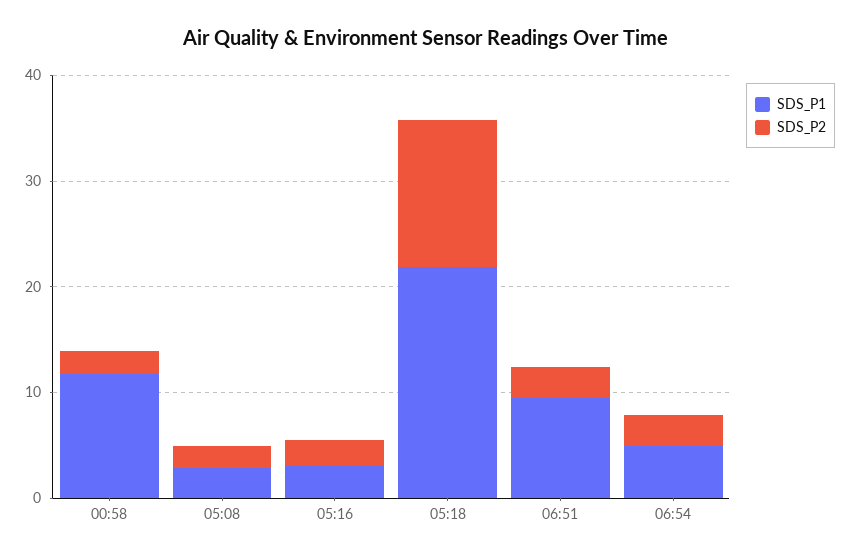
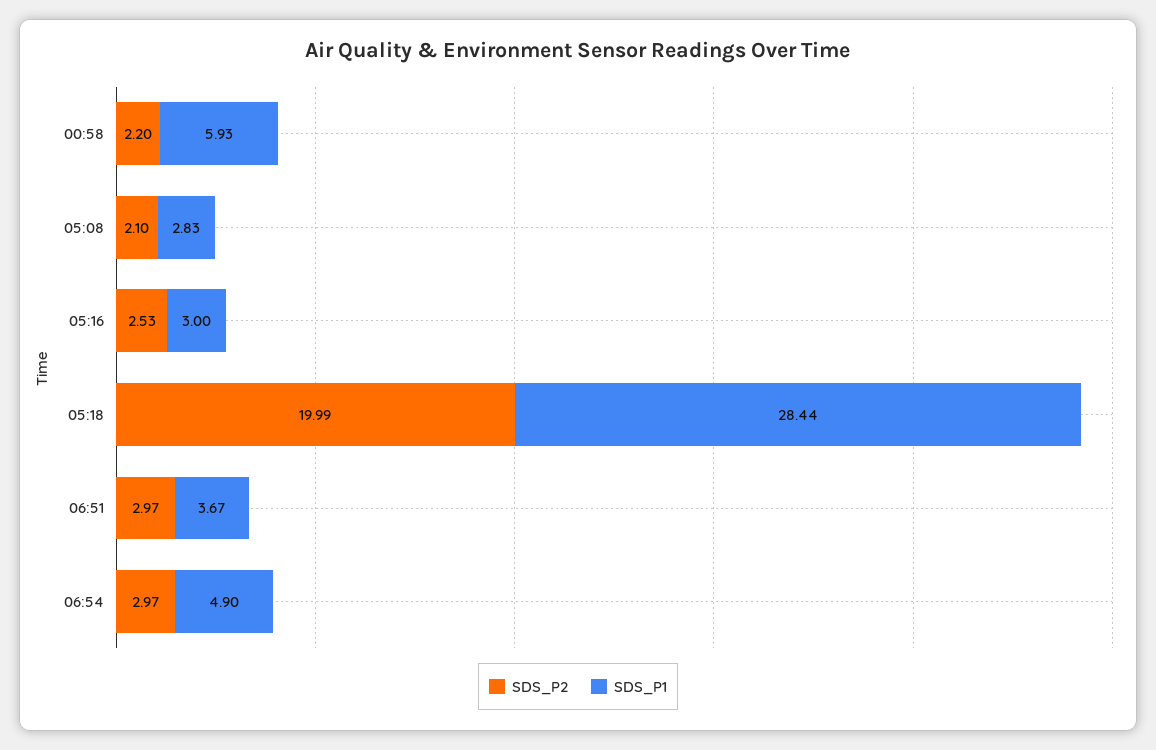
  {
    "SDS_P1": {
-     "00:58": 12,
+     "00:58": 5.93,
      "05:08": 2.83,
      "05:16": 3,
-     "05:18": 22,
+     "05:18": 28.44,
-     "06:51": 10,
+     "06:51": 3.67,
      "06:54": 4.9
    },
    "SDS_P2": {
      "00:58": 2.2,
      "05:08": 2.1,
      "05:16": 2.53,
-     "05:18": 14,
+     "05:18": 19.99,
      "06:51": 2.97,
      "06:54": 2.97
    }
  }

